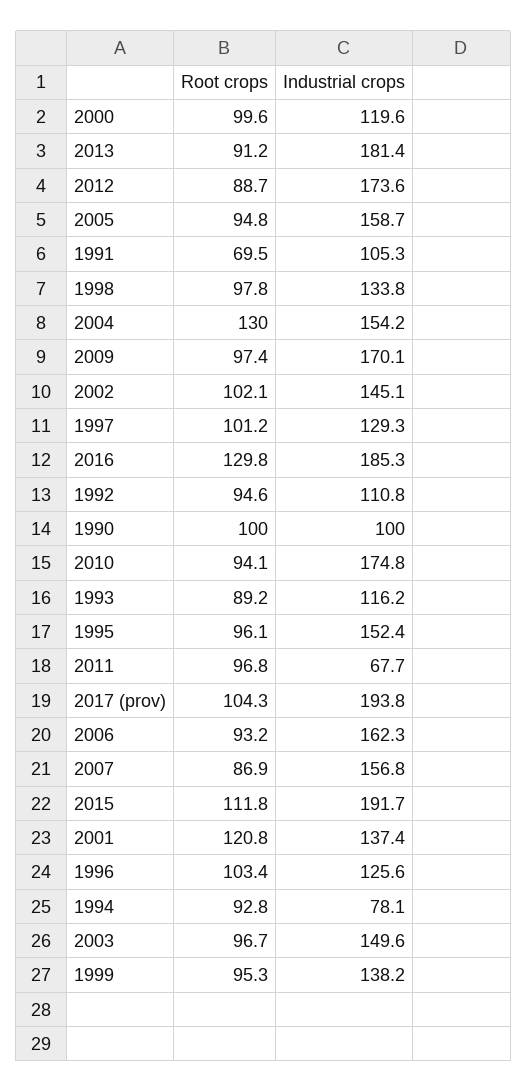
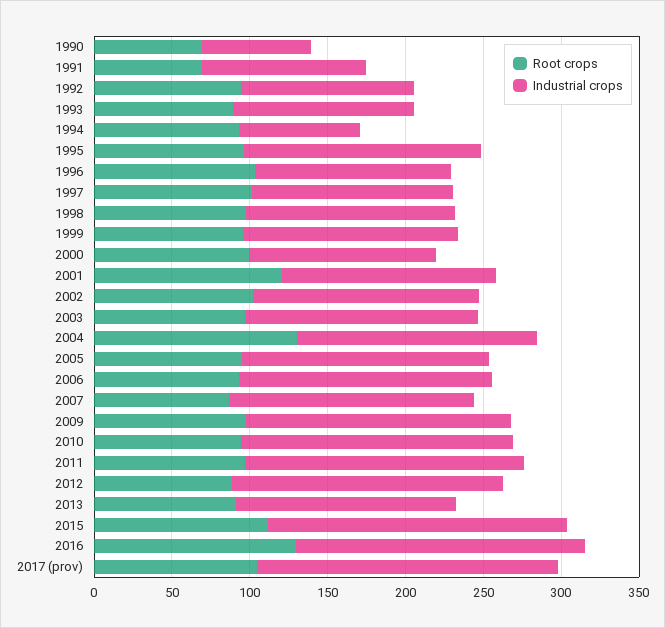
  {
    "Root crops": {
      "2000": 99.6,
      "2013": 91.2,
      "2012": 88.7,
      "2005": 94.8,
      "1991": 69.5,
      "1998": 97.8,
      "2004": 130,
      "2009": 97.4,
      "2002": 102.1,
      "1997": 101.2,
      "2016": 129.8,
      "1992": 94.6,
-     "1990": 100,
+     "1990": 70,
      "2010": 94.1,
      "1993": 89.2,
      "1995": 96.1,
      "2011": 96.8,
      "2017 (prov)": 104.3,
      "2006": 93.2,
      "2007": 86.9,
      "2015": 111.8,
      "2001": 120.8,
      "1996": 103.4,
      "1994": 92.8,
      "2003": 96.7,
      "1999": 95.3
    },
    "Industrial crops": {
      "2000": 119.6,
-     "2013": 181.4,
+     "2013": 140,
      "2012": 173.6,
      "2005": 158.7,
      "1991": 105.3,
      "1998": 133.8,
      "2004": 154.2,
      "2009": 170.1,
      "2002": 145.1,
      "1997": 129.3,
      "2016": 185.3,
      "1992": 110.8,
-     "1990": 100,
+     "1990": 70,
      "2010": 174.8,
      "1993": 116.2,
      "1995": 152.4,
-     "2011": 67.7,
+     "2011": 180,
      "2017 (prov)": 193.8,
      "2006": 162.3,
      "2007": 156.8,
      "2015": 191.7,
      "2001": 137.4,
      "1996": 125.6,
      "1994": 78.1,
      "2003": 149.6,
      "1999": 138.2
    }
  }

